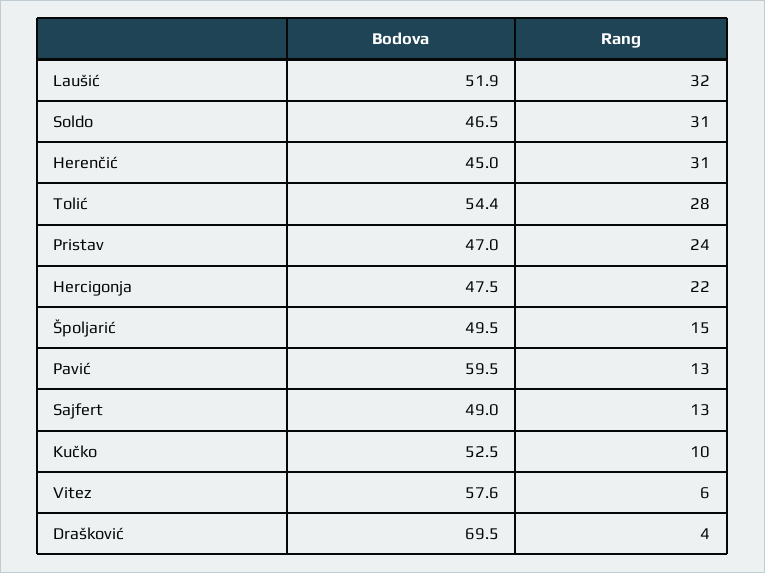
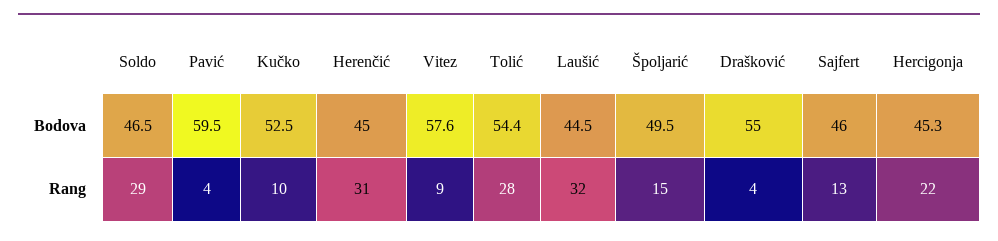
  {
    "Bodova": {
-     "Laušić": 51.9,
+     "Laušić": 44.5,
      "Soldo": 46.5,
      "Herenčić": 45,
      "Tolić": 54.4,
-     "Pristav": 47,
-     "Hercigonja": 47.5,
+     "Hercigonja": 45.3,
      "Špoljarić": 49.5,
      "Pavić": 59.5,
-     "Sajfert": 49,
+     "Sajfert": 46,
      "Kučko": 52.5,
      "Vitez": 57.6,
-     "Drašković": 69.5
+     "Drašković": 55
    },
    "Rang": {
      "Laušić": 32,
-     "Soldo": 31,
+     "Soldo": 29,
      "Herenčić": 31,
      "Tolić": 28,
-     "Pristav": 24,
      "Hercigonja": 22,
      "Špoljarić": 15,
-     "Pavić": 13,
+     "Pavić": 4,
      "Sajfert": 13,
      "Kučko": 10,
-     "Vitez": 6,
+     "Vitez": 9,
      "Drašković": 4
    }
  }

